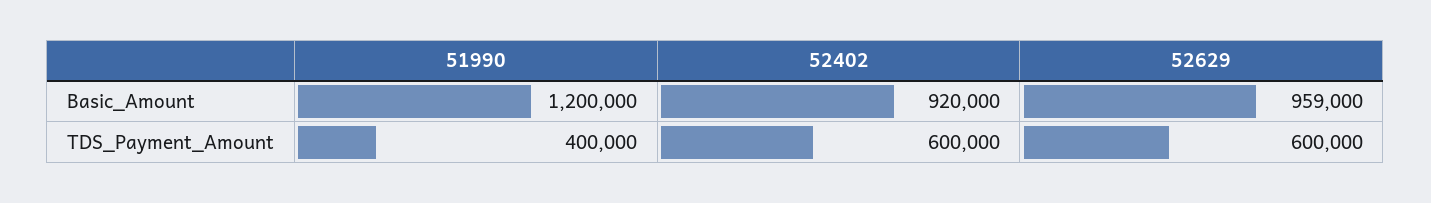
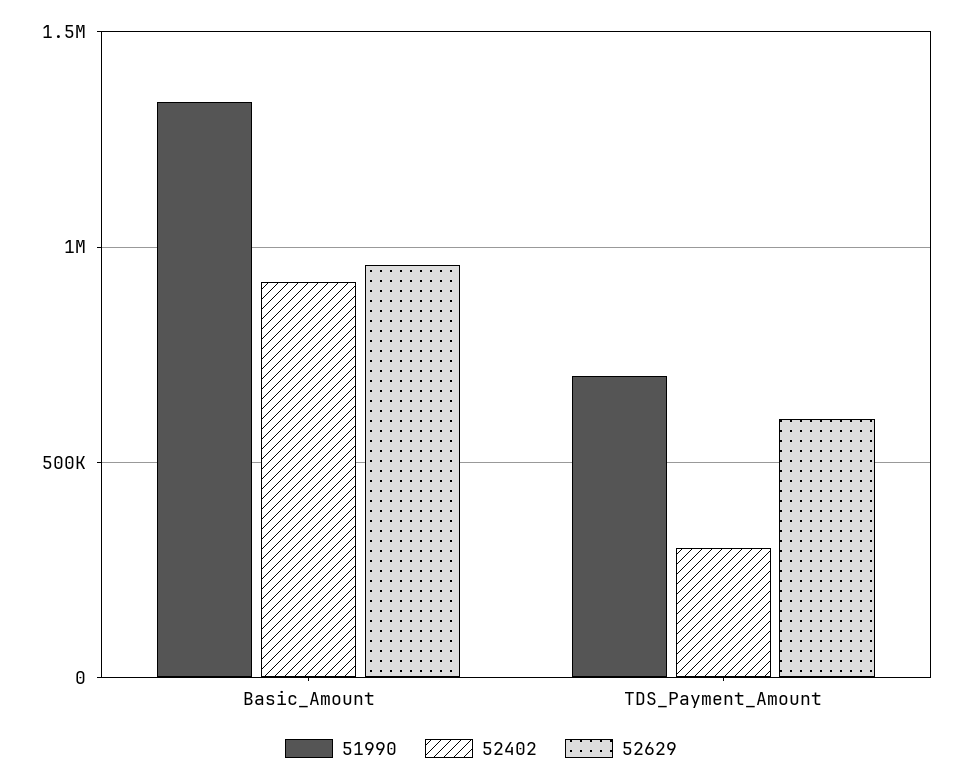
  {
    "51990": {
-     "Basic_Amount": 1200000,
+     "Basic_Amount": 1350000,
-     "TDS_Payment_Amount": 400000
+     "TDS_Payment_Amount": 700000
    },
    "52402": {
      "Basic_Amount": 920000,
-     "TDS_Payment_Amount": 600000
+     "TDS_Payment_Amount": 300000
    },
    "52629": {
      "Basic_Amount": 959000,
      "TDS_Payment_Amount": 600000
    }
  }

